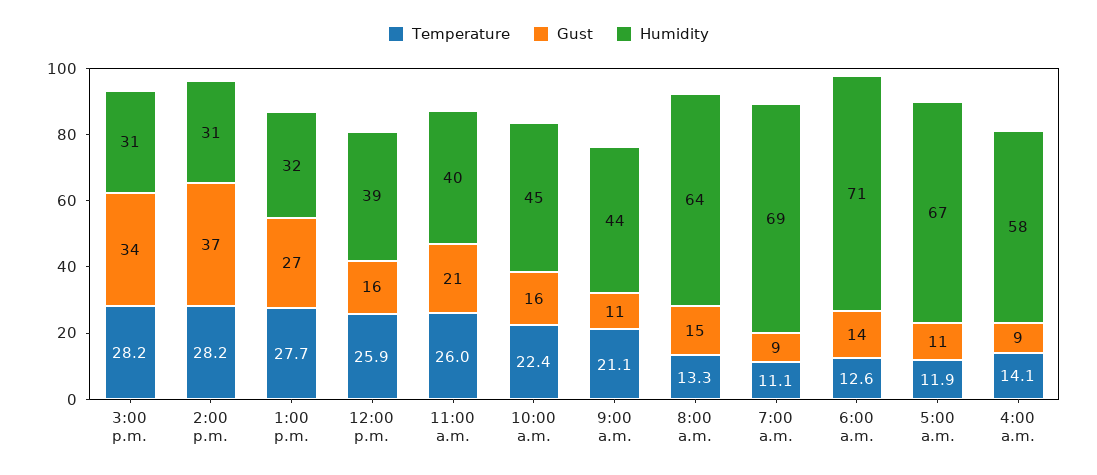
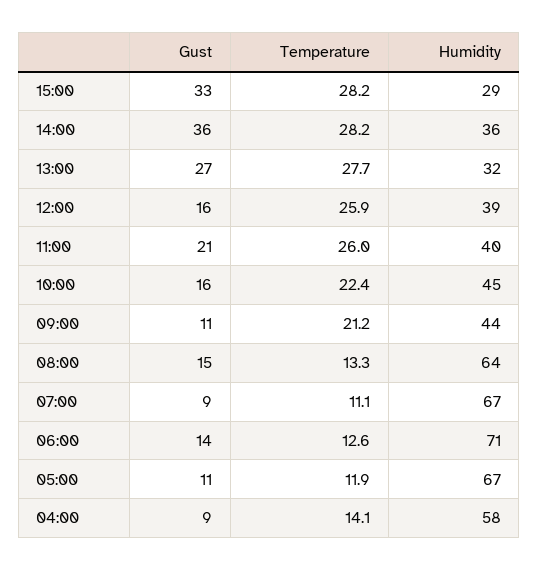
  {
    "Temperature": {
      "3:00 p.m.": 28.2,
      "2:00 p.m.": 28.2,
      "1:00 p.m.": 27.7,
      "12:00 p.m.": 25.9,
      "11:00 a.m.": 26,
      "10:00 a.m.": 22.4,
-     "9:00 a.m.": 21.1,
+     "9:00 a.m.": 21.2,
      "8:00 a.m.": 13.3,
      "7:00 a.m.": 11.1,
      "6:00 a.m.": 12.6,
      "5:00 a.m.": 11.9,
      "4:00 a.m.": 14.1
    },
    "Gust": {
-     "3:00 p.m.": 34,
+     "3:00 p.m.": 33,
-     "2:00 p.m.": 37,
+     "2:00 p.m.": 36,
      "1:00 p.m.": 27,
      "12:00 p.m.": 16,
      "11:00 a.m.": 21,
      "10:00 a.m.": 16,
      "9:00 a.m.": 11,
      "8:00 a.m.": 15,
      "7:00 a.m.": 9,
      "6:00 a.m.": 14,
      "5:00 a.m.": 11,
      "4:00 a.m.": 9
    },
    "Humidity": {
-     "3:00 p.m.": 31,
+     "3:00 p.m.": 29,
-     "2:00 p.m.": 31,
+     "2:00 p.m.": 36,
      "1:00 p.m.": 32,
      "12:00 p.m.": 39,
      "11:00 a.m.": 40,
      "10:00 a.m.": 45,
      "9:00 a.m.": 44,
      "8:00 a.m.": 64,
-     "7:00 a.m.": 69,
+     "7:00 a.m.": 67,
      "6:00 a.m.": 71,
      "5:00 a.m.": 67,
      "4:00 a.m.": 58
    }
  }

